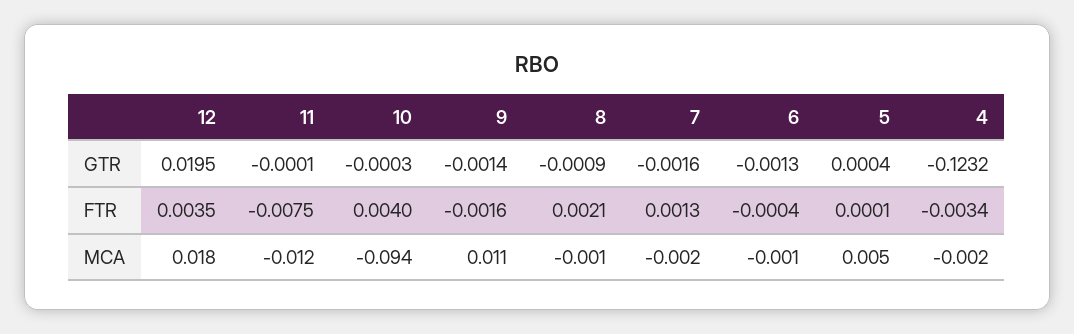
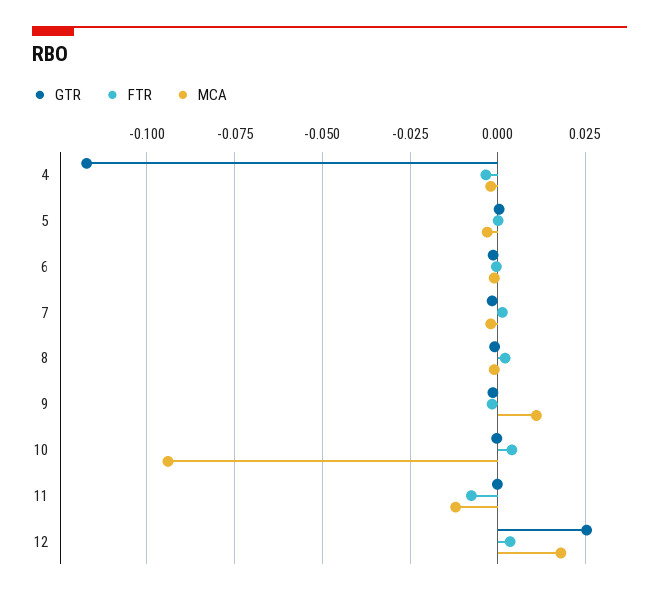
  {
    "GTR": {
-     "12": 0.0195,
+     "12": 0.025,
      "11": -0.0001,
      "10": -0.0003,
      "9": -0.0014,
      "8": -0.0009,
      "7": -0.0016,
      "6": -0.0013,
      "5": 0.0004,
-     "4": -0.1232
+     "4": -0.1175
    },
    "FTR": {
      "12": 0.0035,
      "11": -0.0075,
      "10": 0.004,
      "9": -0.0016,
      "8": 0.0021,
      "7": 0.0013,
      "6": -0.0004,
      "5": 0.0001,
      "4": -0.0034
    },
    "MCA": {
      "12": 0.018,
      "11": -0.012,
      "10": -0.094,
      "9": 0.011,
      "8": -0.001,
      "7": -0.002,
      "6": -0.001,
-     "5": 0.005,
+     "5": -0.0025,
      "4": -0.002
    }
  }

